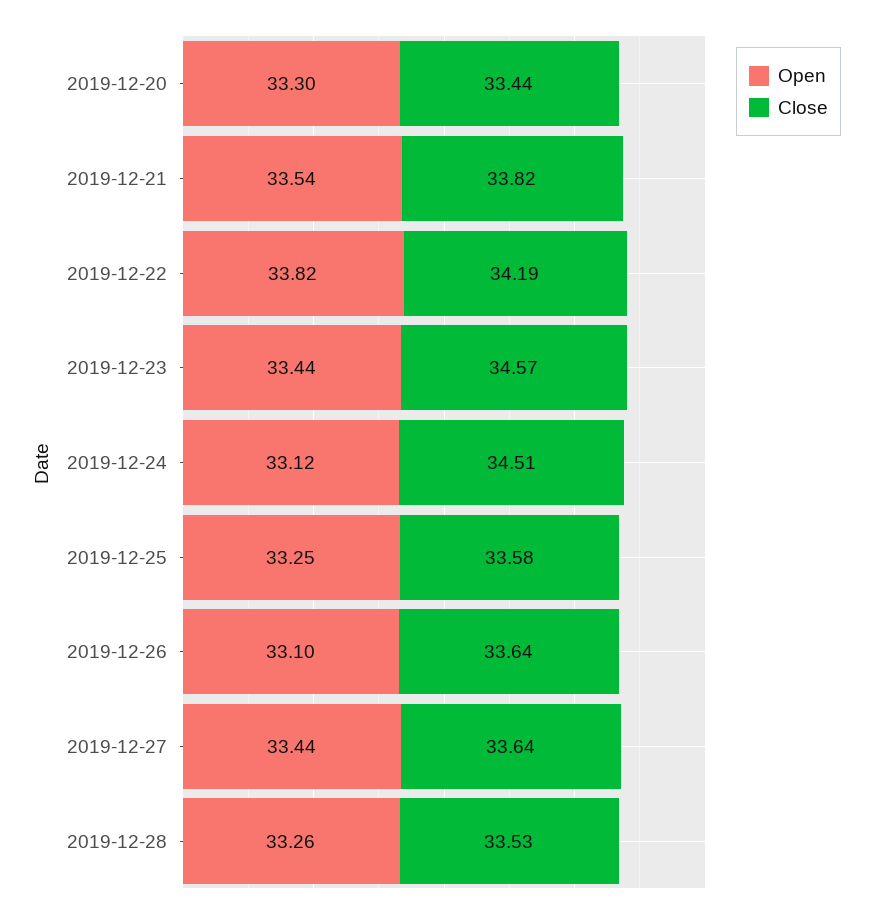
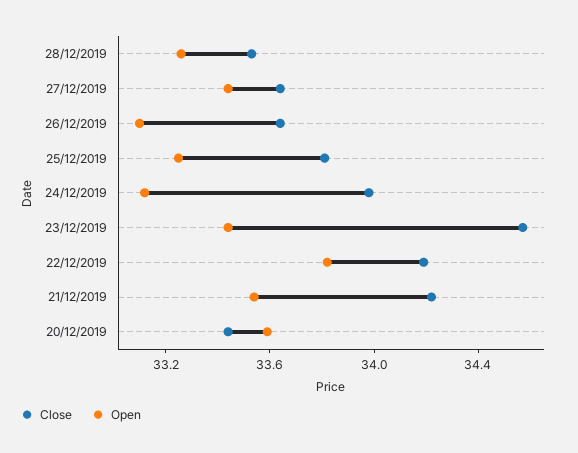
  {
    "Open": {
-     "2019-12-20": 33.3,
+     "2019-12-20": 33.6,
      "2019-12-21": 33.54,
      "2019-12-22": 33.82,
      "2019-12-23": 33.44,
      "2019-12-24": 33.12,
      "2019-12-25": 33.25,
      "2019-12-26": 33.1,
      "2019-12-27": 33.44,
      "2019-12-28": 33.26
    },
    "Close": {
      "2019-12-20": 33.44,
-     "2019-12-21": 33.82,
+     "2019-12-21": 34.2,
      "2019-12-22": 34.19,
      "2019-12-23": 34.57,
-     "2019-12-24": 34.51,
+     "2019-12-24": 34,
-     "2019-12-25": 33.58,
+     "2019-12-25": 33.8,
      "2019-12-26": 33.64,
      "2019-12-27": 33.64,
      "2019-12-28": 33.53
    }
  }

